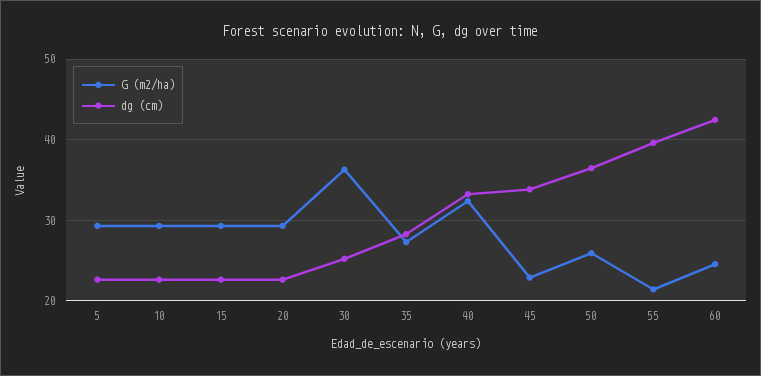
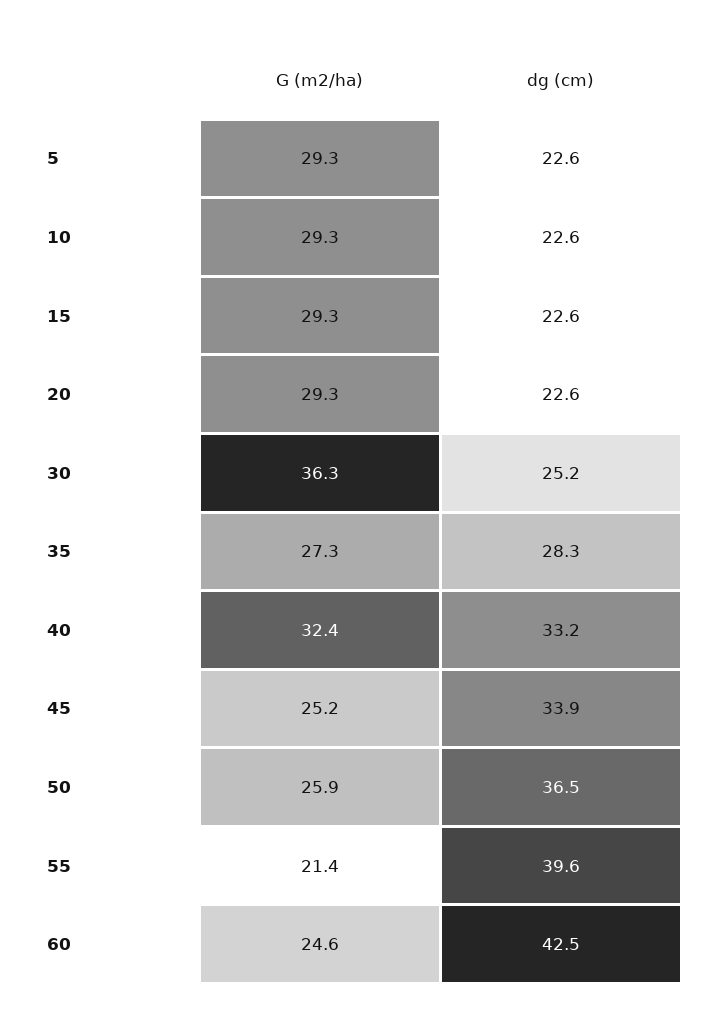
  {
    "G (m2/ha)": {
      "5": 29.3,
      "10": 29.3,
      "15": 29.3,
      "20": 29.3,
      "30": 36.3,
      "35": 27.3,
      "40": 32.4,
-     "45": 23,
+     "45": 25.2,
      "50": 25.9,
      "55": 21.4,
      "60": 24.6
    },
    "dg (cm)": {
      "5": 22.6,
      "10": 22.6,
      "15": 22.6,
      "20": 22.6,
      "30": 25.2,
      "35": 28.3,
      "40": 33.2,
      "45": 33.9,
      "50": 36.5,
      "55": 39.6,
      "60": 42.5
    }
  }

